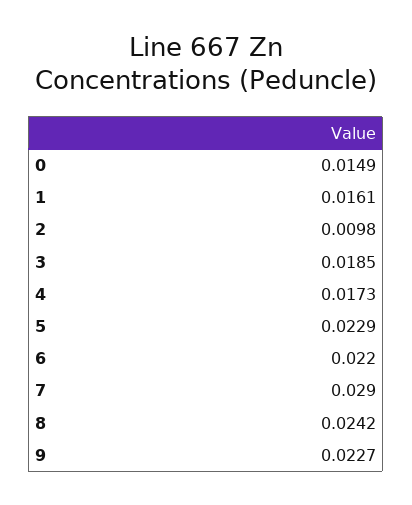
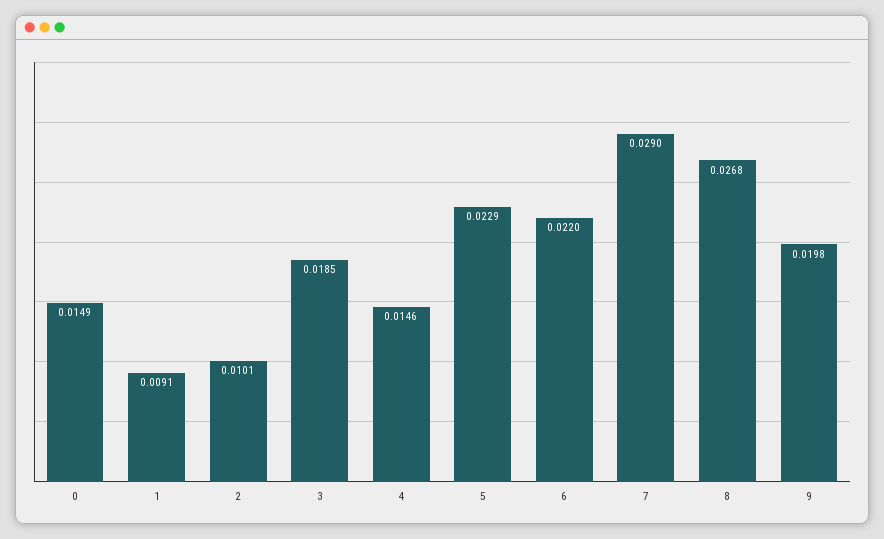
  {
    "0": 0.0149,
-   "1": 0.0161,
+   "1": 0.0091,
-   "2": 0.0098,
+   "2": 0.0101,
    "3": 0.0185,
-   "4": 0.0173,
+   "4": 0.0146,
    "5": 0.0229,
    "6": 0.022,
    "7": 0.029,
-   "8": 0.0242,
+   "8": 0.0268,
-   "9": 0.0227
+   "9": 0.0198
  }

